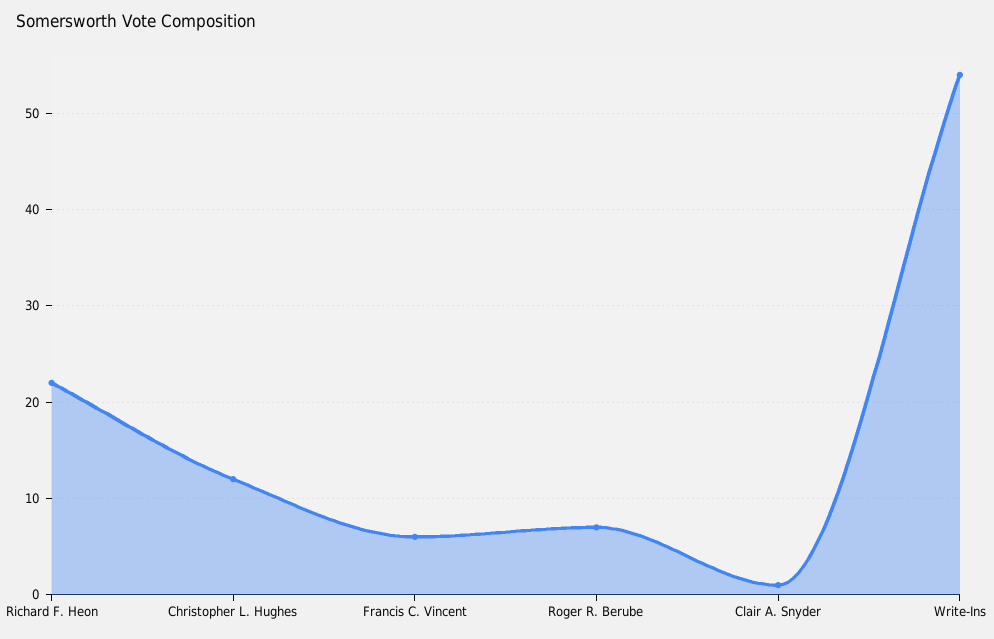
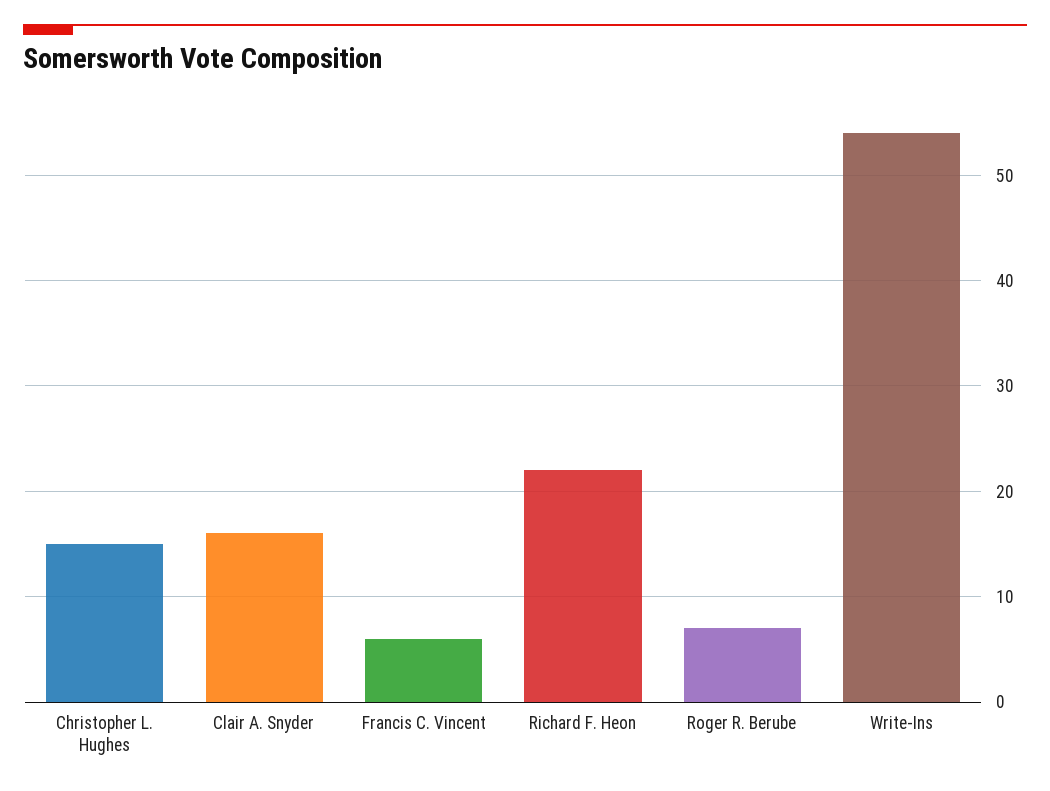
  {
    "Richard F. Heon": 22,
-   "Christopher L. Hughes": 12,
+   "Christopher L. Hughes": 15,
    "Francis C. Vincent": 6,
    "Roger R. Berube": 7,
-   "Clair A. Snyder": 1,
+   "Clair A. Snyder": 16,
    "Write-Ins": 54
  }

